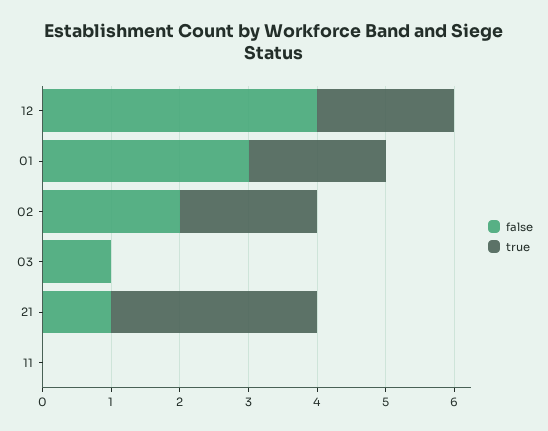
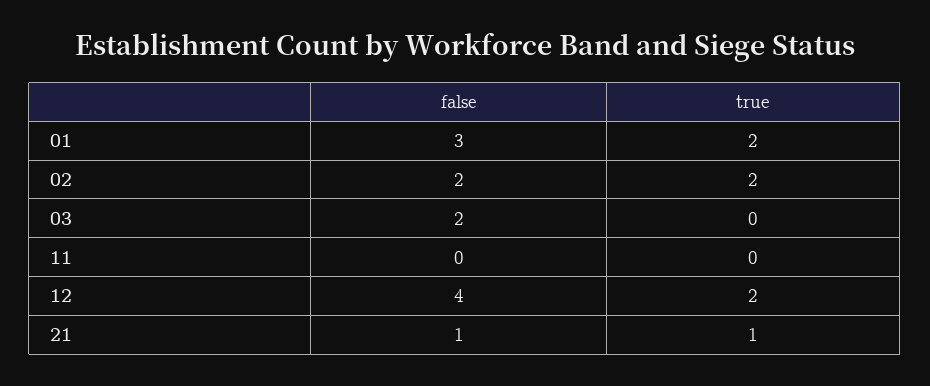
  {
    "false": {
      "12": 4,
      "01": 3,
      "02": 2,
-     "03": 1,
+     "03": 2,
      "21": 1,
      "11": 0
    },
    "true": {
      "12": 2,
      "01": 2,
      "02": 2,
      "03": 0,
-     "21": 3,
+     "21": 1,
      "11": 0
    }
  }

